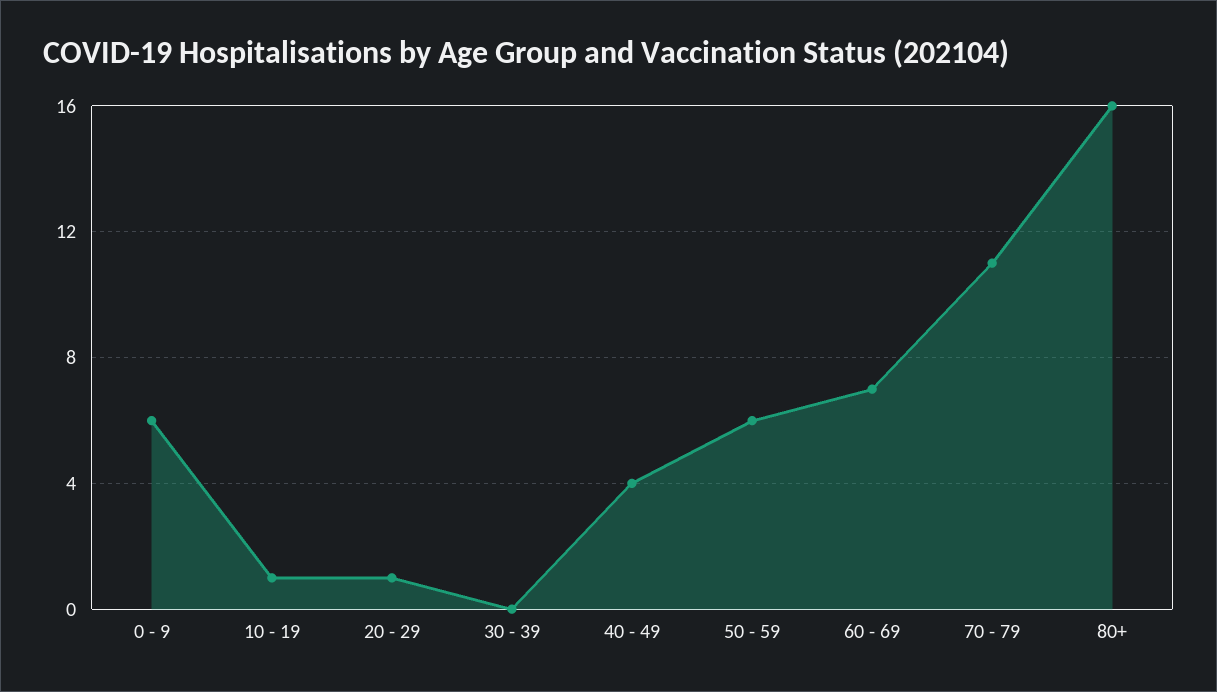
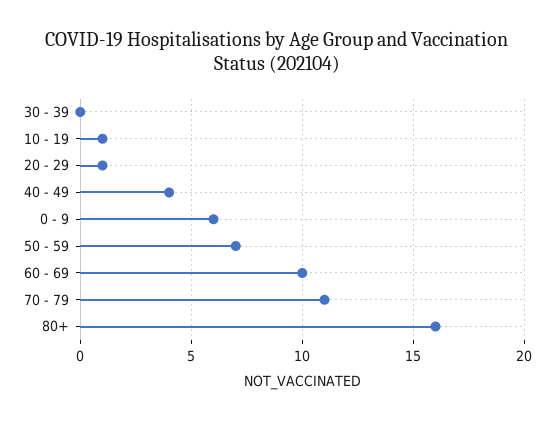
  {
    "0 - 9": 6,
    "10 - 19": 1,
    "20 - 29": 1,
    "30 - 39": 0,
    "40 - 49": 4,
-   "50 - 59": 6,
+   "50 - 59": 7,
-   "60 - 69": 7,
+   "60 - 69": 10,
    "70 - 79": 11,
    "80+": 16
  }

